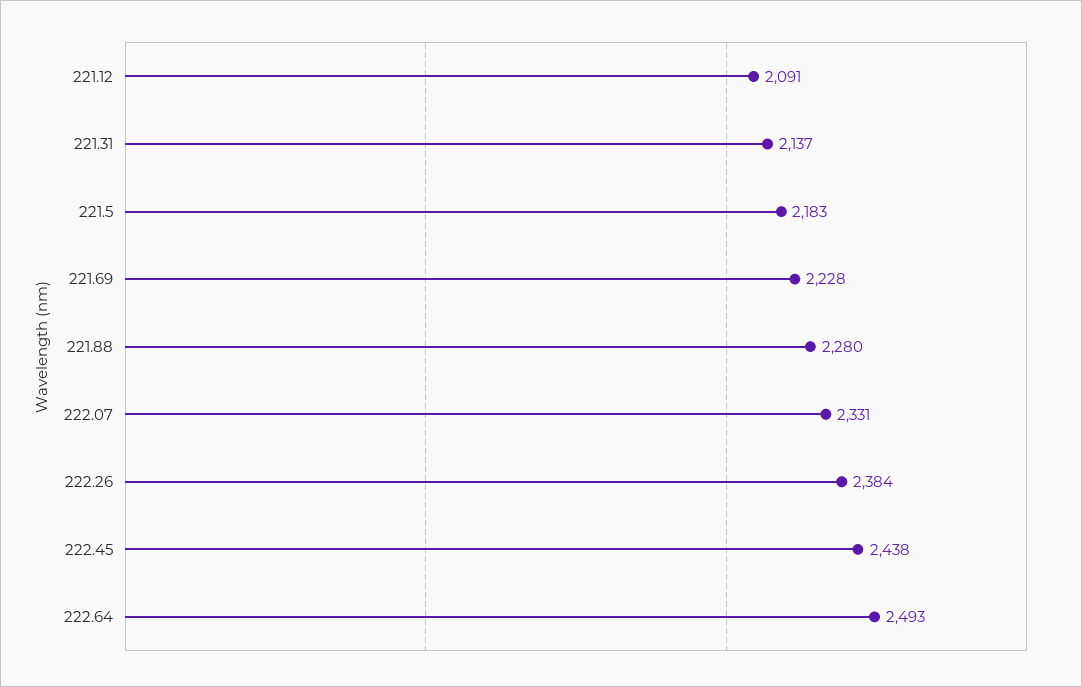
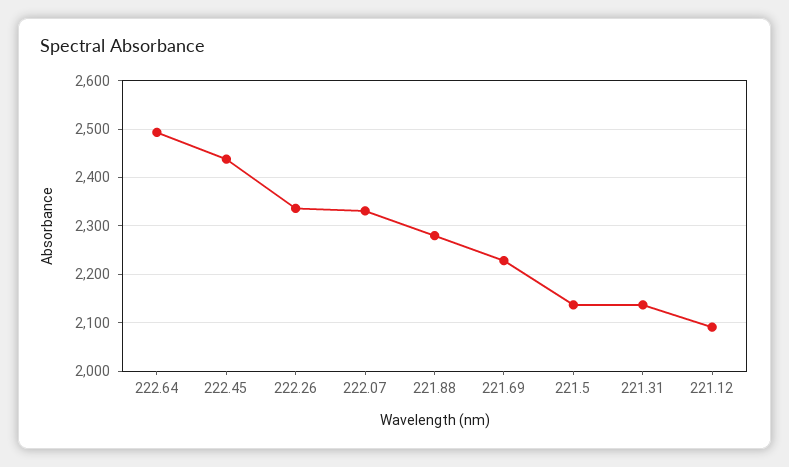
  {
    "221.12": 2091,
    "221.31": 2137,
-   "221.5": 2183,
+   "221.5": 2140,
    "221.69": 2228,
    "221.88": 2280,
    "222.07": 2331,
-   "222.26": 2384,
+   "222.26": 2340,
    "222.45": 2438,
    "222.64": 2493
  }

